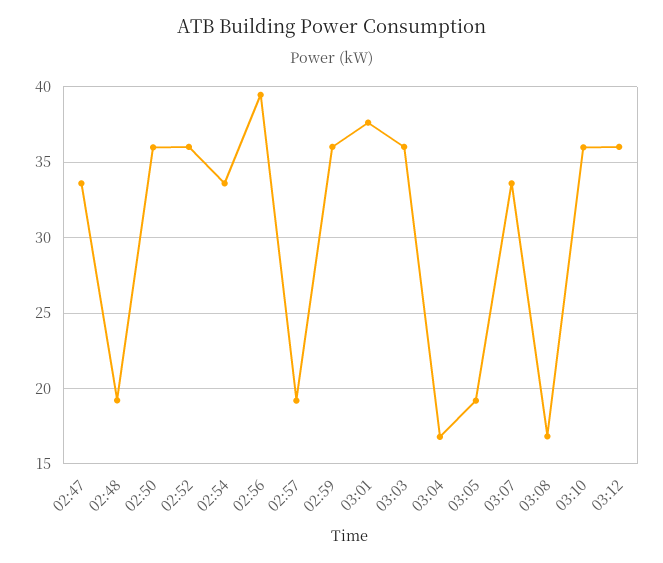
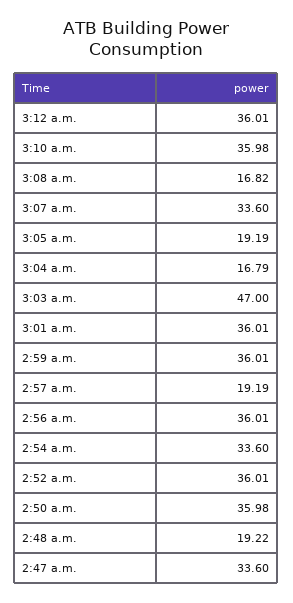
  {
    "02:47": 33.6,
    "02:48": 19.22,
    "02:50": 35.98,
    "02:52": 36.01,
    "02:54": 33.6,
-   "02:56": 39.5,
+   "02:56": 36.01,
    "02:57": 19.19,
    "02:59": 36.01,
-   "03:01": 37.5,
+   "03:01": 36.01,
-   "03:03": 36,
+   "03:03": 47,
    "03:04": 16.79,
    "03:05": 19.19,
    "03:07": 33.6,
    "03:08": 16.82,
    "03:10": 35.98,
    "03:12": 36.01
  }

